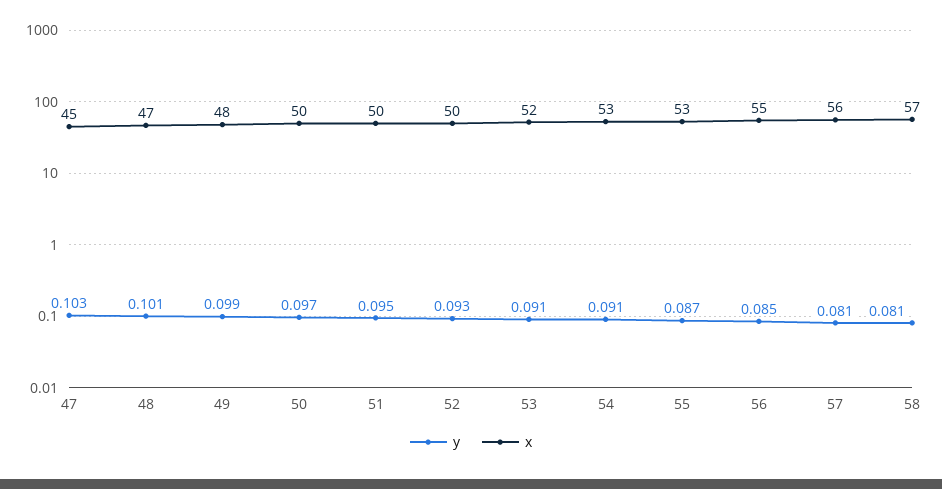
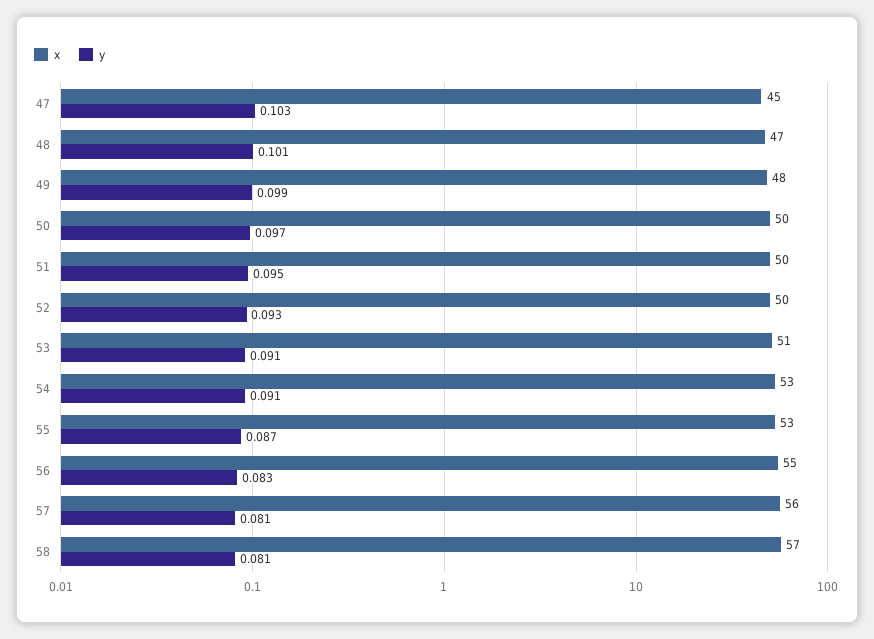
  {
    "y": {
      "47": 0.103,
      "48": 0.101,
      "49": 0.099,
      "50": 0.097,
      "51": 0.095,
      "52": 0.093,
      "53": 0.091,
      "54": 0.091,
      "55": 0.087,
-     "56": 0.085,
+     "56": 0.083,
      "57": 0.081,
      "58": 0.081
    },
    "x": {
      "47": 45,
      "48": 47,
      "49": 48,
      "50": 50,
      "51": 50,
      "52": 50,
-     "53": 52,
+     "53": 51,
      "54": 53,
      "55": 53,
      "56": 55,
      "57": 56,
      "58": 57
    }
  }

